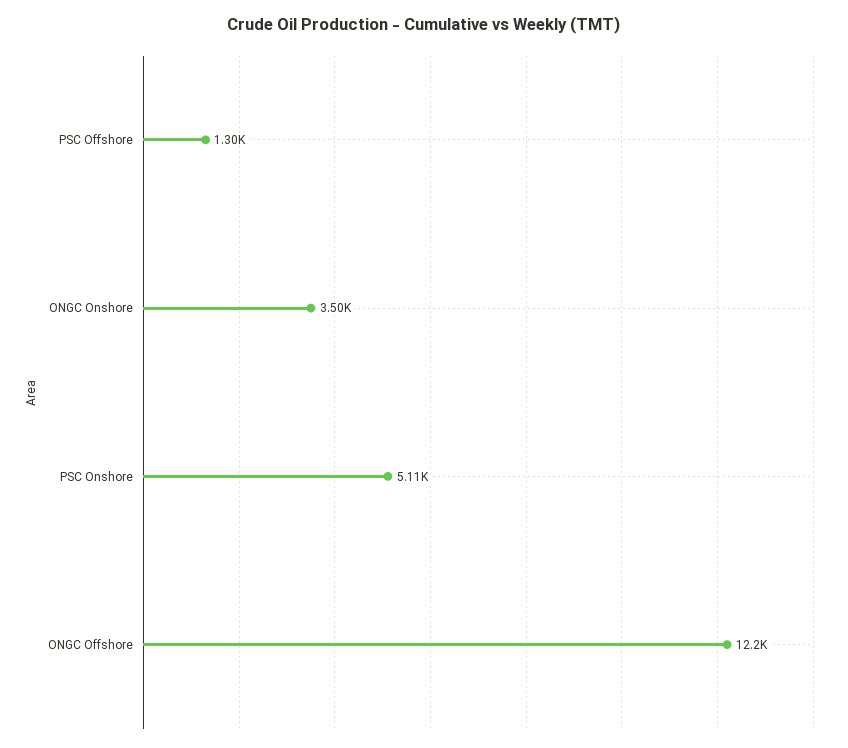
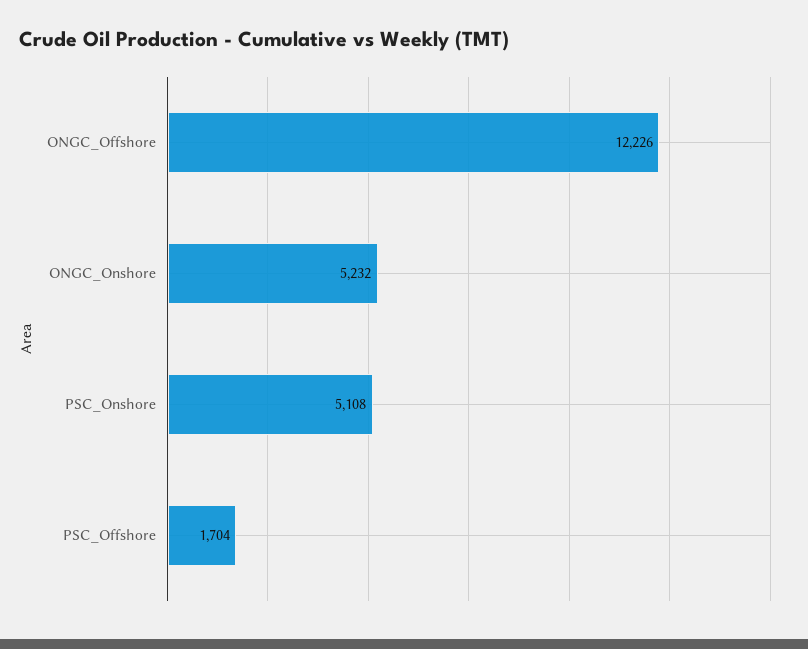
  {
-   "PSC Offshore": 1300,
+   "PSC Offshore": 1704,
-   "ONGC Onshore": 3500,
+   "ONGC Onshore": 5232,
    "PSC Onshore": 5108,
    "ONGC Offshore": 12226
  }

